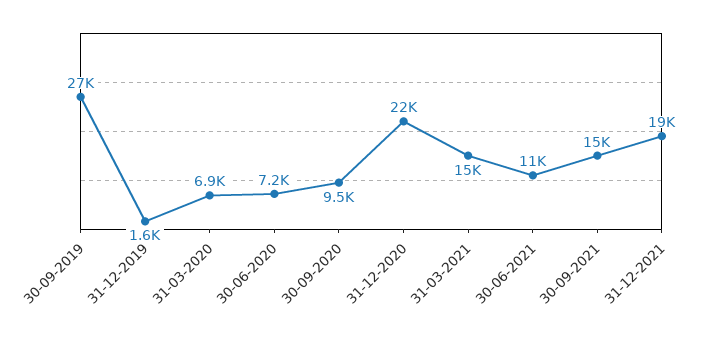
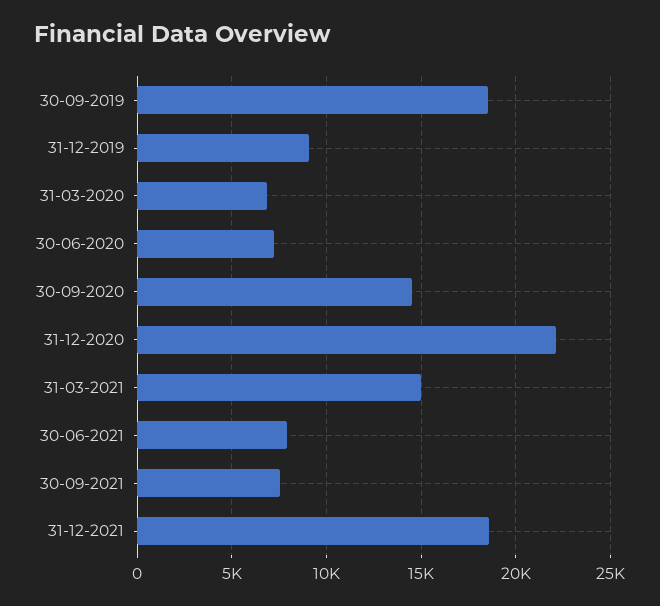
  {
-   "30-09-2019": 27000,
+   "30-09-2019": 18500,
-   "31-12-2019": 1600,
+   "31-12-2019": 9000,
    "31-03-2020": 6900,
    "30-06-2020": 7200,
-   "30-09-2020": 9500,
+   "30-09-2020": 14500,
    "31-12-2020": 22000,
    "31-03-2021": 15000,
-   "30-06-2021": 11000,
+   "30-06-2021": 8000,
-   "30-09-2021": 15000,
+   "30-09-2021": 7500,
    "31-12-2021": 19000
  }

